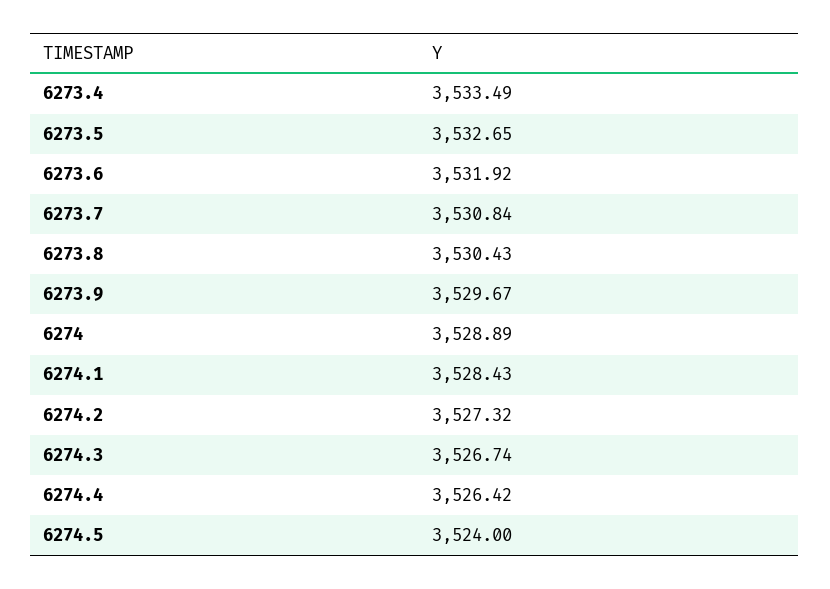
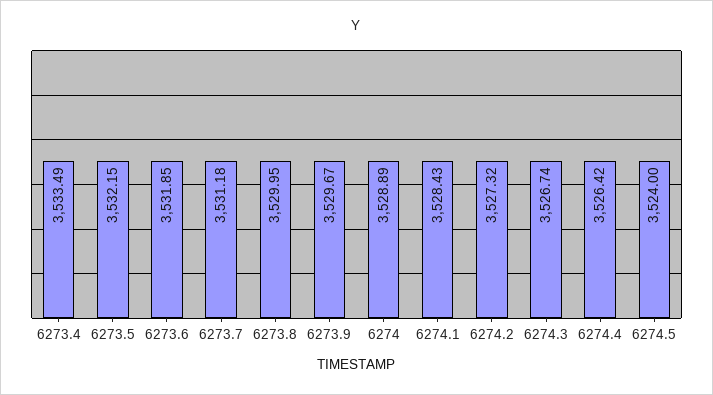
  {
    "6273.4": 3533.49,
-   "6273.5": 3532.65,
+   "6273.5": 3532.15,
-   "6273.6": 3531.92,
+   "6273.6": 3531.85,
-   "6273.7": 3530.84,
+   "6273.7": 3531.18,
-   "6273.8": 3530.43,
+   "6273.8": 3529.95,
    "6273.9": 3529.67,
    "6274": 3528.89,
    "6274.1": 3528.43,
    "6274.2": 3527.32,
    "6274.3": 3526.74,
    "6274.4": 3526.42,
    "6274.5": 3524
  }

